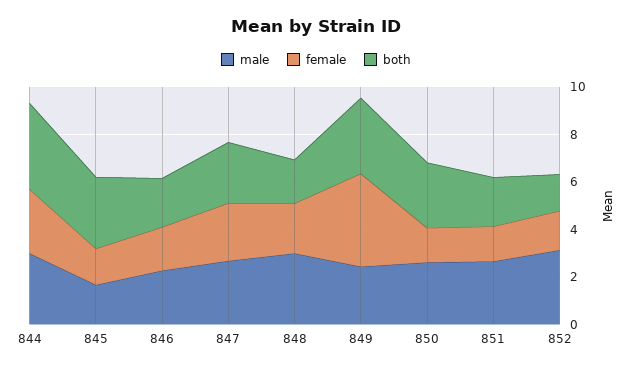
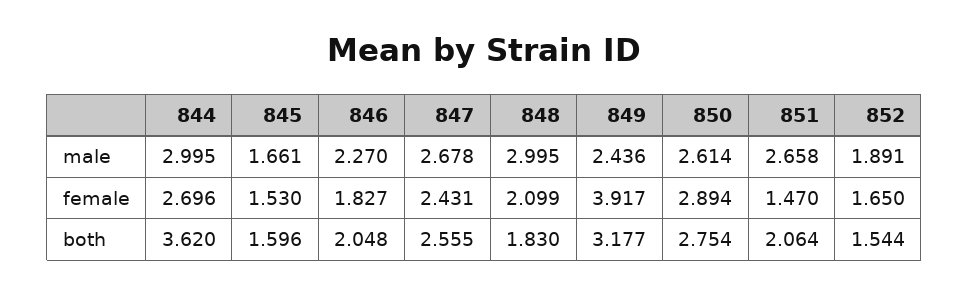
  {
    "male": {
      "844": 2.995,
      "845": 1.661,
      "846": 2.27,
      "847": 2.678,
      "848": 2.995,
      "849": 2.436,
      "850": 2.614,
      "851": 2.658,
-     "852": 3
+     "852": 1.891
    },
    "female": {
      "844": 2.696,
      "845": 1.53,
      "846": 1.827,
      "847": 2.431,
      "848": 2.099,
      "849": 3.917,
-     "850": 1.5,
+     "850": 2.894,
      "851": 1.47,
      "852": 1.65
    },
    "both": {
      "844": 3.62,
-     "845": 3,
+     "845": 1.596,
      "846": 2.048,
      "847": 2.555,
      "848": 1.83,
      "849": 3.177,
      "850": 2.754,
      "851": 2.064,
      "852": 1.544
    }
  }

